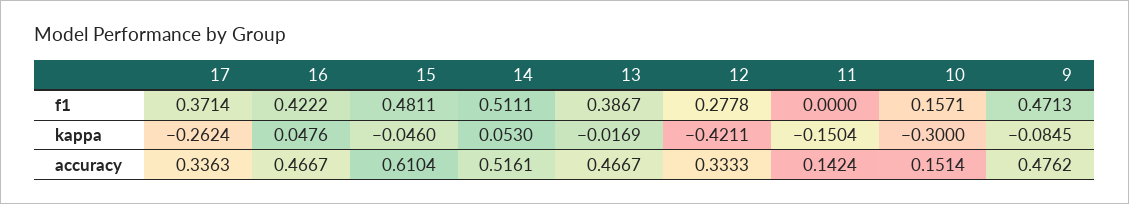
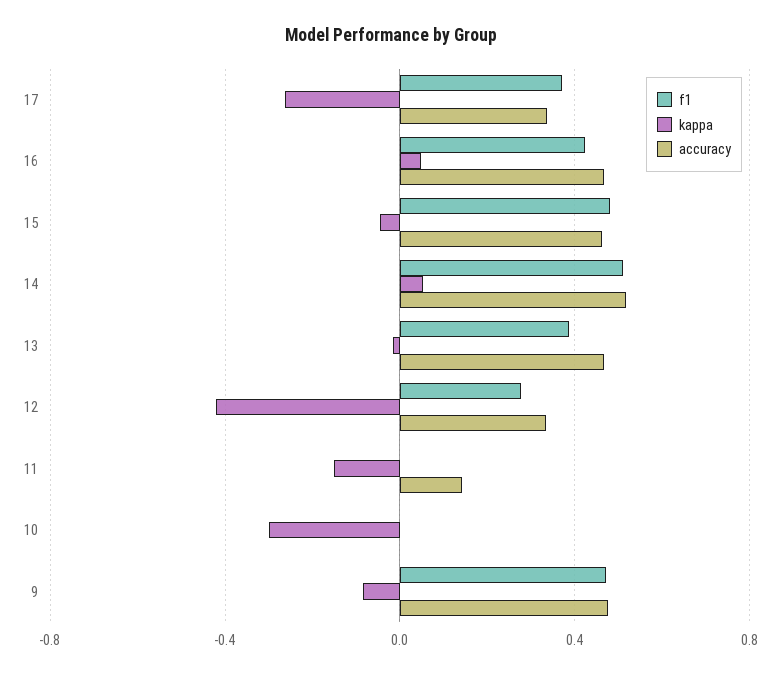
  {
    "f1": {
      "17": 0.3714,
      "16": 0.4222,
      "15": 0.4811,
      "14": 0.5111,
      "13": 0.3867,
      "12": 0.2778,
      "11": 0,
-     "10": 0.1571,
+     "10": 0,
      "9": 0.4713
    },
    "kappa": {
      "17": -0.2624,
      "16": 0.0476,
      "15": -0.046,
      "14": 0.053,
      "13": -0.0169,
      "12": -0.4211,
      "11": -0.1504,
      "10": -0.3,
      "9": -0.0845
    },
    "accuracy": {
      "17": 0.3363,
      "16": 0.4667,
-     "15": 0.6104,
+     "15": 0.45,
      "14": 0.5161,
      "13": 0.4667,
      "12": 0.3333,
      "11": 0.1424,
-     "10": 0.1514,
+     "10": 0,
      "9": 0.4762
    }
  }

